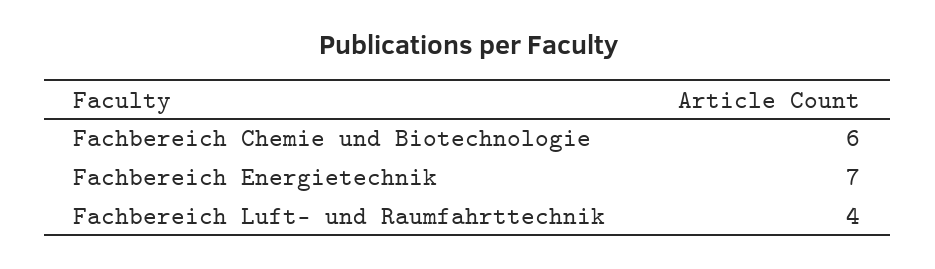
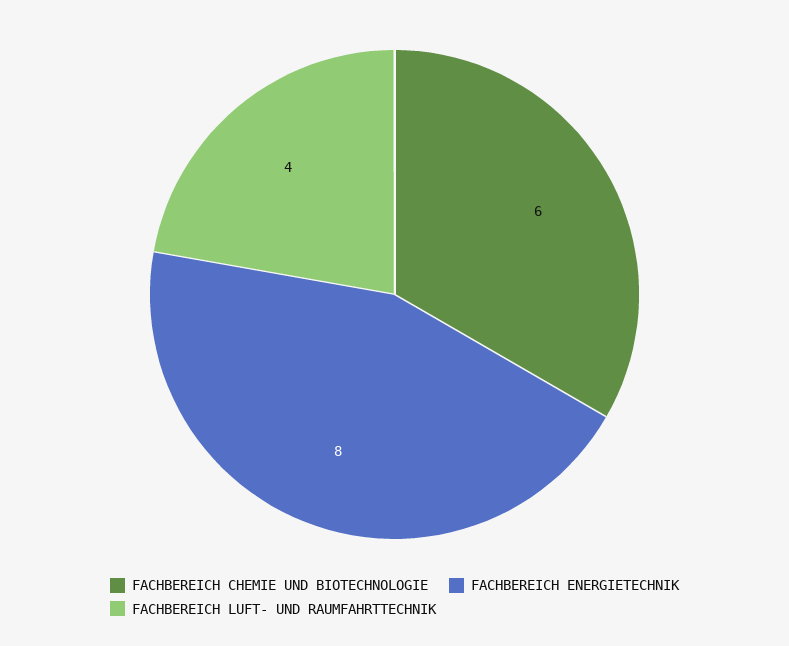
  {
    "Fachbereich Chemie und Biotechnologie": 6,
-   "Fachbereich Energietechnik": 7,
+   "Fachbereich Energietechnik": 8,
    "Fachbereich Luft- und Raumfahrttechnik": 4
  }

